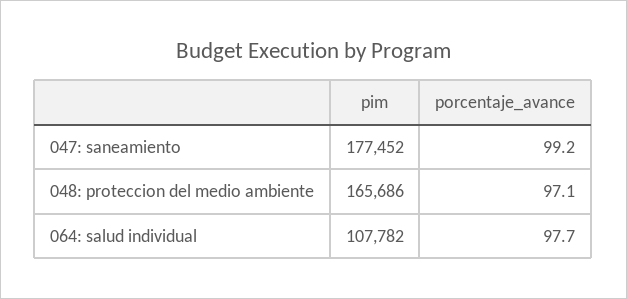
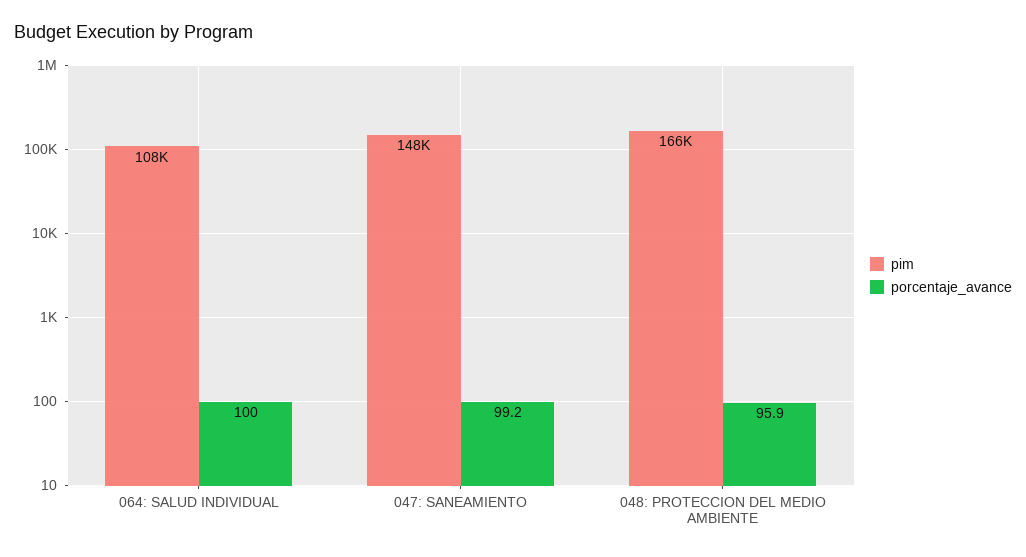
  {
    "pim": {
-     "047: saneamiento": 177452,
+     "047: saneamiento": 148000,
      "048: proteccion del medio ambiente": 165686,
      "064: salud individual": 107782
    },
    "porcentaje_avance": {
      "047: saneamiento": 99.2,
-     "048: proteccion del medio ambiente": 97.1,
+     "048: proteccion del medio ambiente": 95.9,
-     "064: salud individual": 97.7
+     "064: salud individual": 100
    }
  }

